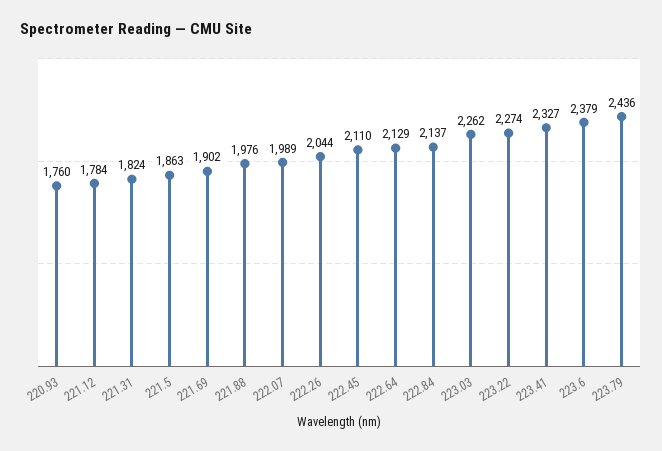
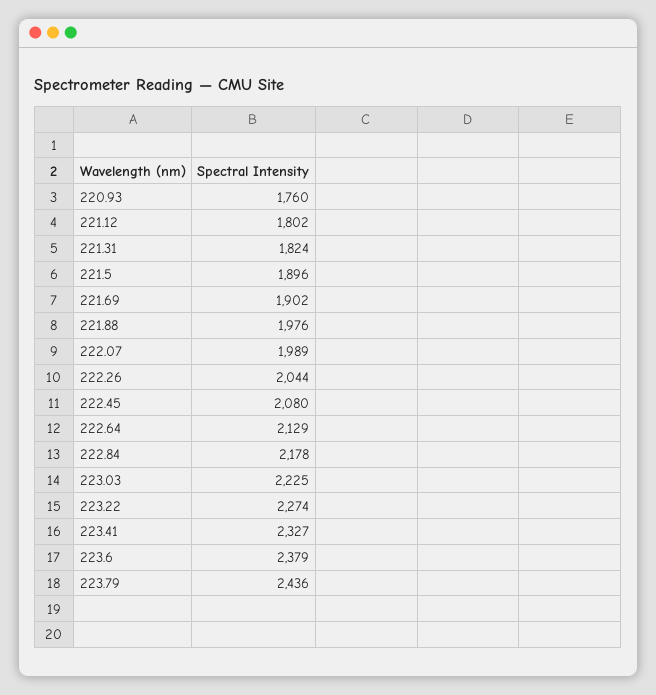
  {
    "220.93": 1760,
-   "221.12": 1784,
+   "221.12": 1802,
    "221.31": 1824,
-   "221.5": 1863,
+   "221.5": 1896,
    "221.69": 1902,
    "221.88": 1976,
    "222.07": 1989,
    "222.26": 2044,
-   "222.45": 2110,
+   "222.45": 2080,
    "222.64": 2129,
-   "222.84": 2137,
+   "222.84": 2178,
-   "223.03": 2262,
+   "223.03": 2225,
    "223.22": 2274,
    "223.41": 2327,
    "223.6": 2379,
    "223.79": 2436
  }

